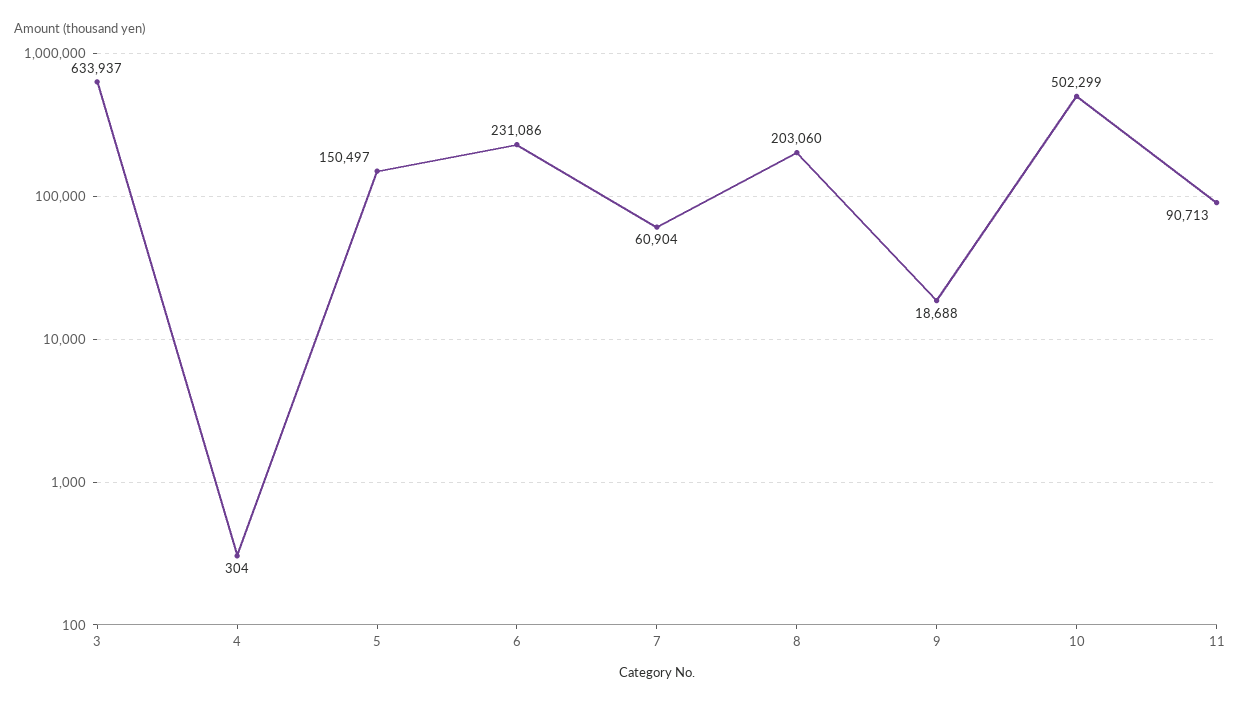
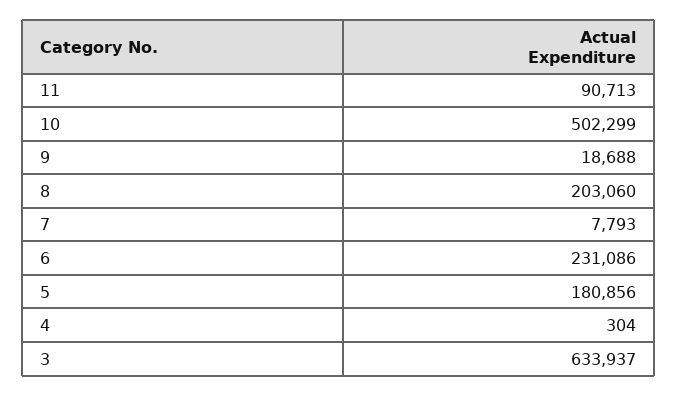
  {
    "3": 633937,
    "4": 304,
-   "5": 150497,
+   "5": 180856,
    "6": 231086,
-   "7": 60904,
+   "7": 7793,
    "8": 203060,
    "9": 18688,
    "10": 502299,
    "11": 90713
  }

